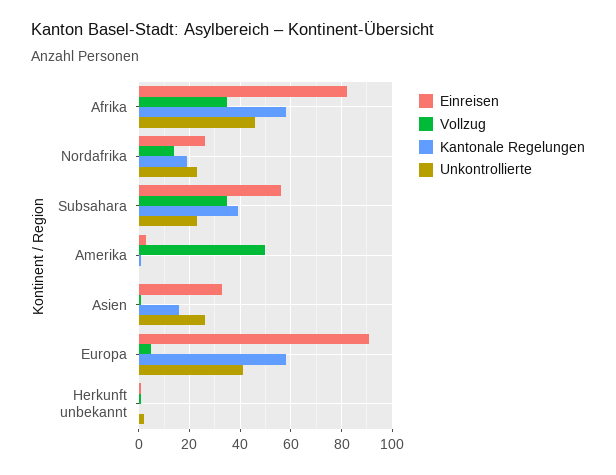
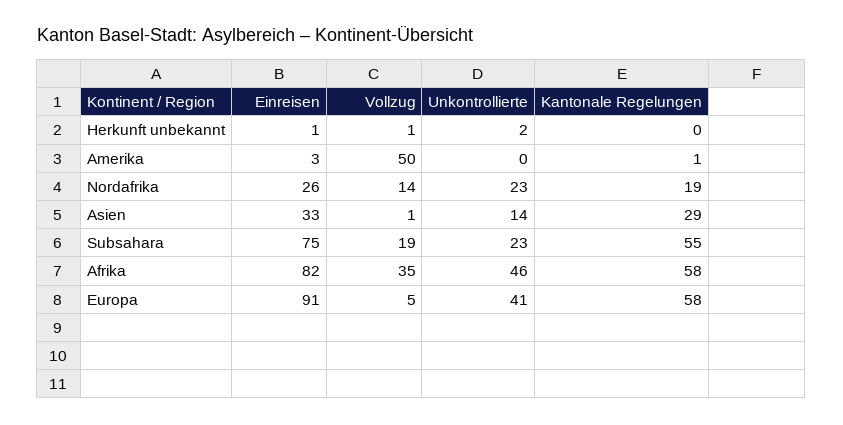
  {
    "Einreisen": {
      "Afrika": 82,
      "Nordafrika": 26,
-     "Subsahara": 55,
+     "Subsahara": 75,
      "Amerika": 3,
      "Asien": 33,
      "Europa": 91,
      "Herkunft unbekannt": 1
    },
    "Vollzug": {
      "Afrika": 35,
      "Nordafrika": 14,
-     "Subsahara": 35,
+     "Subsahara": 19,
      "Amerika": 50,
      "Asien": 1,
      "Europa": 5,
      "Herkunft unbekannt": 1
    },
    "Kantonale Regelungen": {
      "Afrika": 58,
      "Nordafrika": 19,
-     "Subsahara": 40,
+     "Subsahara": 55,
      "Amerika": 1,
-     "Asien": 15,
+     "Asien": 29,
      "Europa": 58,
      "Herkunft unbekannt": 0
    },
    "Unkontrollierte": {
      "Afrika": 46,
      "Nordafrika": 23,
      "Subsahara": 23,
      "Amerika": 0,
-     "Asien": 25,
+     "Asien": 14,
      "Europa": 41,
      "Herkunft unbekannt": 2
    }
  }

